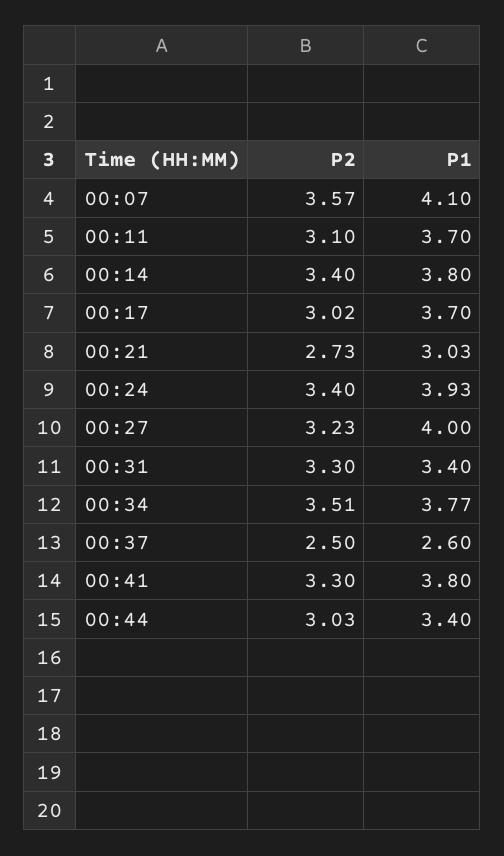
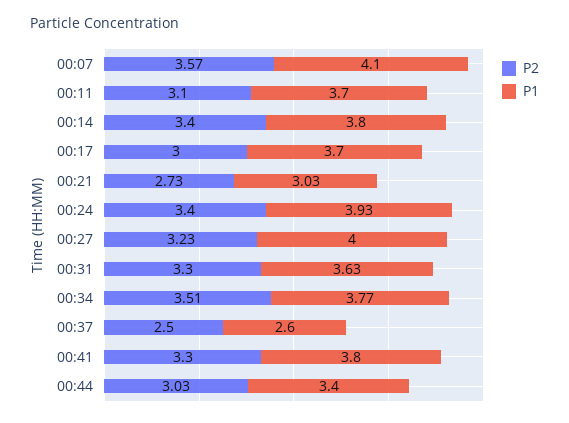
  {
    "P2": {
      "00:07": 3.57,
      "00:11": 3.1,
      "00:14": 3.4,
-     "00:17": 3.02,
+     "00:17": 3,
      "00:21": 2.73,
      "00:24": 3.4,
      "00:27": 3.23,
      "00:31": 3.3,
      "00:34": 3.51,
      "00:37": 2.5,
      "00:41": 3.3,
      "00:44": 3.03
    },
    "P1": {
      "00:07": 4.1,
      "00:11": 3.7,
      "00:14": 3.8,
      "00:17": 3.7,
      "00:21": 3.03,
      "00:24": 3.93,
      "00:27": 4,
-     "00:31": 3.4,
+     "00:31": 3.63,
      "00:34": 3.77,
      "00:37": 2.6,
      "00:41": 3.8,
      "00:44": 3.4
    }
  }

